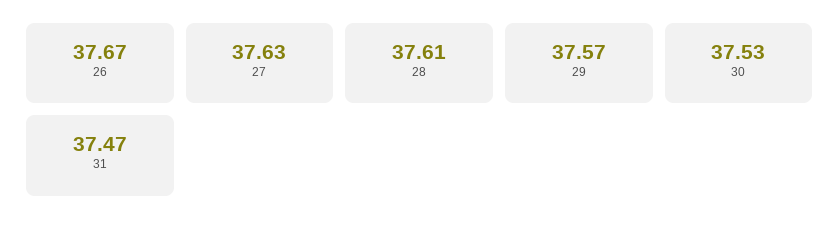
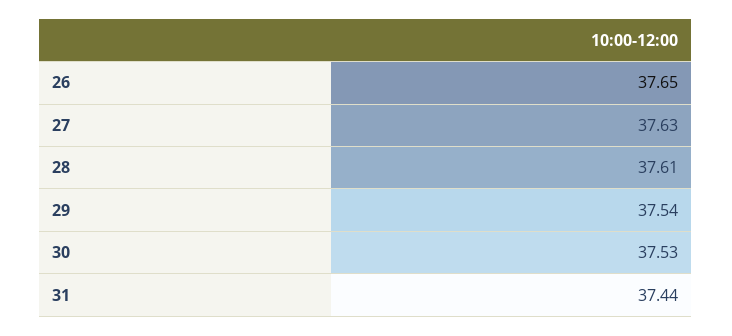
  {
-   "26": 37.67,
+   "26": 37.65,
    "27": 37.63,
    "28": 37.61,
-   "29": 37.57,
+   "29": 37.54,
    "30": 37.53,
-   "31": 37.47
+   "31": 37.44
  }

